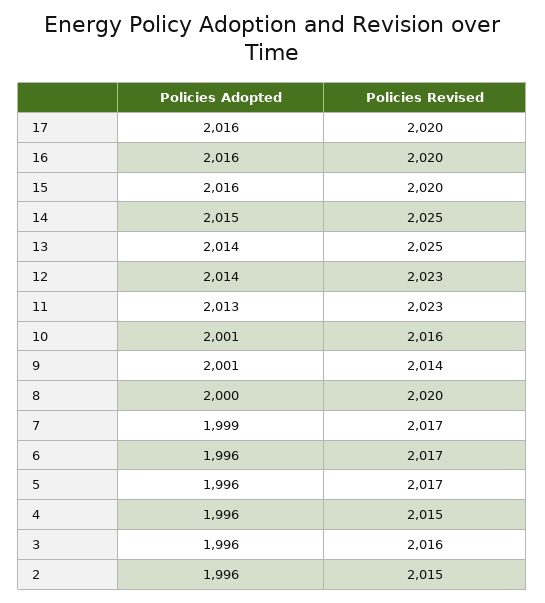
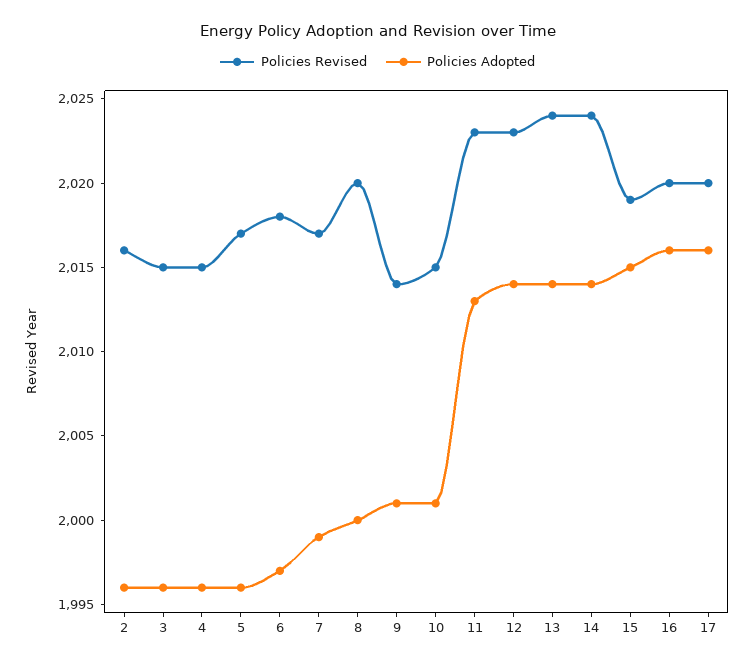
  {
    "Policies Adopted": {
      "17": 2016,
      "16": 2016,
-     "15": 2016,
+     "15": 2015,
-     "14": 2015,
+     "14": 2014,
      "13": 2014,
      "12": 2014,
      "11": 2013,
      "10": 2001,
      "9": 2001,
      "8": 2000,
      "7": 1999,
-     "6": 1996,
+     "6": 1997,
      "5": 1996,
      "4": 1996,
      "3": 1996,
      "2": 1996
    },
    "Policies Revised": {
      "17": 2020,
      "16": 2020,
-     "15": 2020,
+     "15": 2019,
-     "14": 2025,
+     "14": 2024,
-     "13": 2025,
+     "13": 2024,
      "12": 2023,
      "11": 2023,
-     "10": 2016,
+     "10": 2015,
      "9": 2014,
      "8": 2020,
      "7": 2017,
-     "6": 2017,
+     "6": 2018,
      "5": 2017,
      "4": 2015,
-     "3": 2016,
+     "3": 2015,
-     "2": 2015
+     "2": 2016
    }
  }

